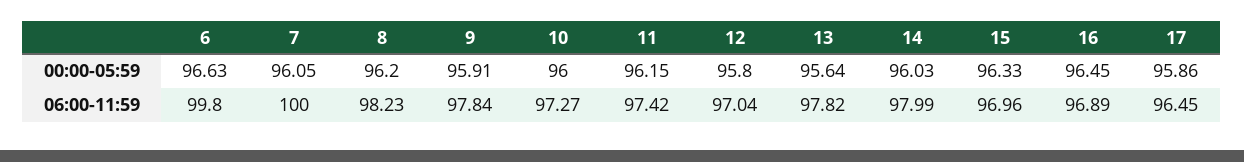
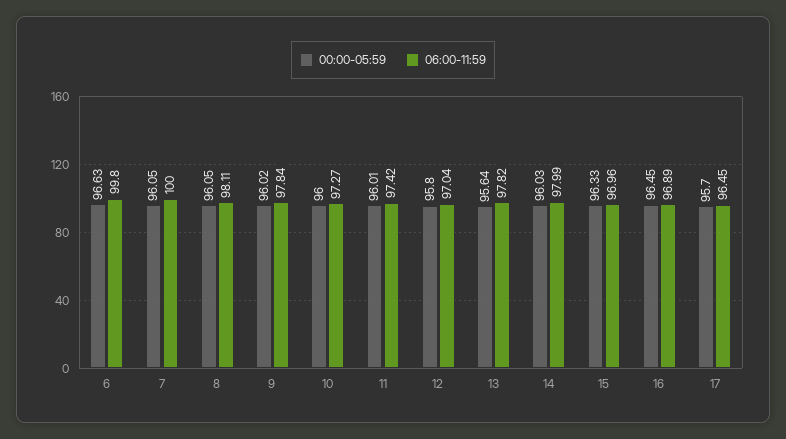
  {
    "00:00-05:59": {
      "6": 96.63,
      "7": 96.05,
-     "8": 96.2,
+     "8": 96.05,
-     "9": 95.91,
+     "9": 96.02,
      "10": 96,
-     "11": 96.15,
+     "11": 96.01,
      "12": 95.8,
      "13": 95.64,
      "14": 96.03,
      "15": 96.33,
      "16": 96.45,
-     "17": 95.86
+     "17": 95.7
    },
    "06:00-11:59": {
      "6": 99.8,
      "7": 100,
-     "8": 98.23,
+     "8": 98.11,
      "9": 97.84,
      "10": 97.27,
      "11": 97.42,
      "12": 97.04,
      "13": 97.82,
      "14": 97.99,
      "15": 96.96,
      "16": 96.89,
      "17": 96.45
    }
  }

